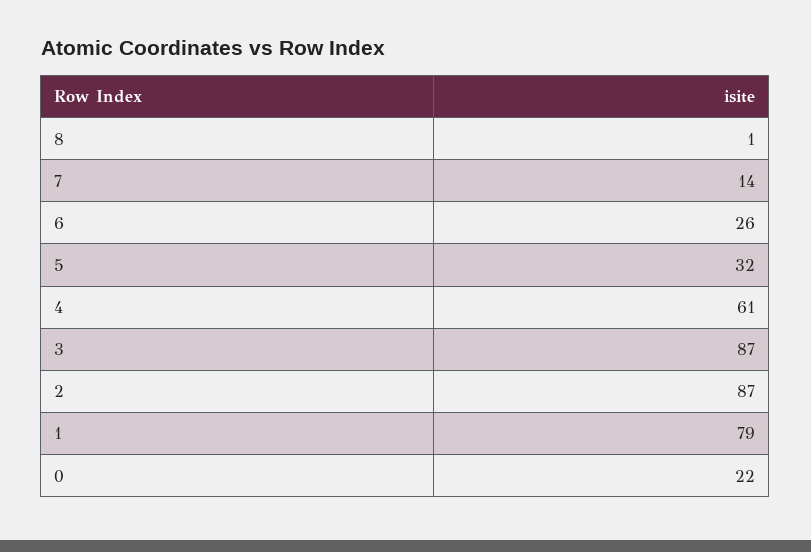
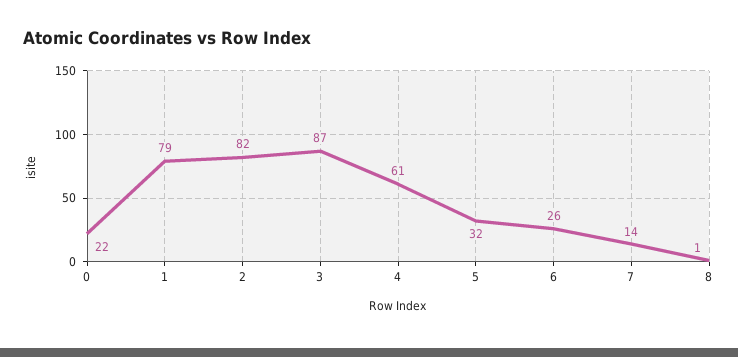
  {
    "8": 1,
    "7": 14,
    "6": 26,
    "5": 32,
    "4": 61,
    "3": 87,
-   "2": 87,
+   "2": 82,
    "1": 79,
    "0": 22
  }

